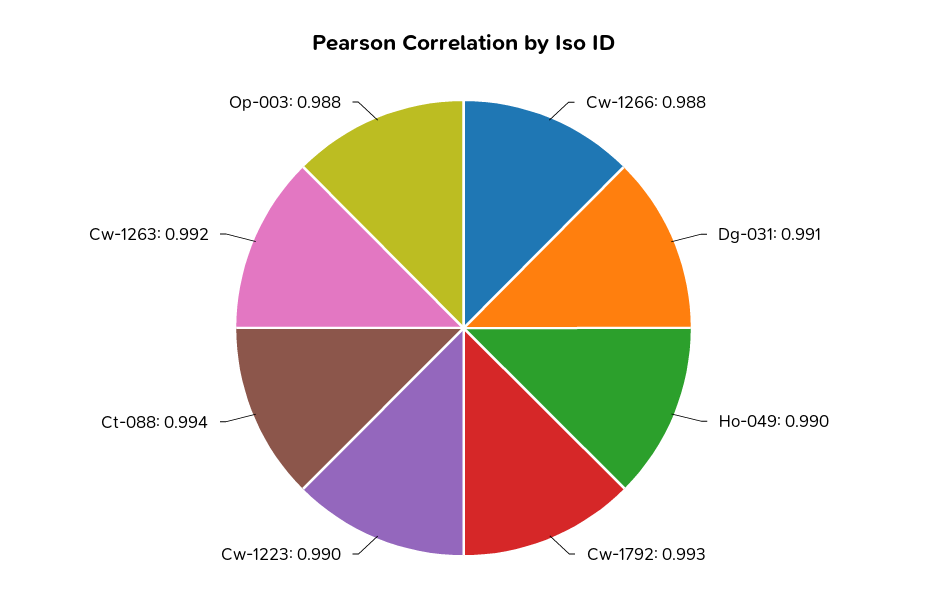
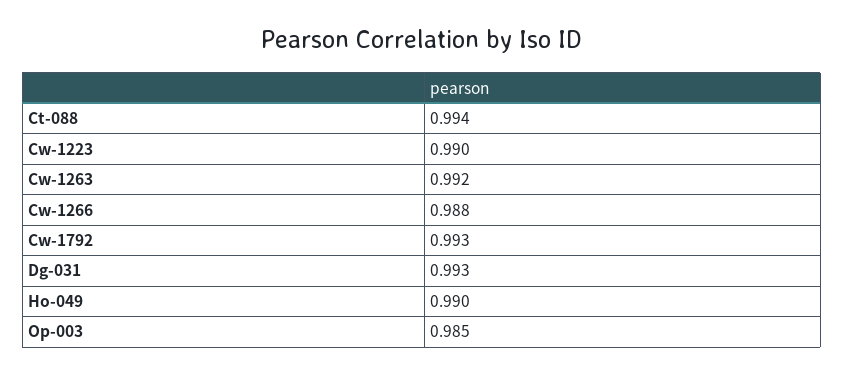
  {
    "Cw-1266": 0.988,
-   "Dg-031": 0.991,
+   "Dg-031": 0.993,
    "Ho-049": 0.99,
    "Cw-1792": 0.993,
    "Cw-1223": 0.99,
    "Ct-088": 0.994,
    "Cw-1263": 0.992,
-   "Op-003": 0.988
+   "Op-003": 0.985
  }

